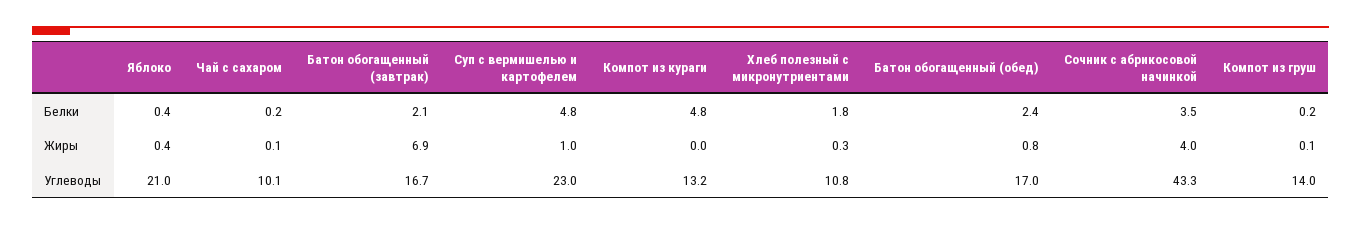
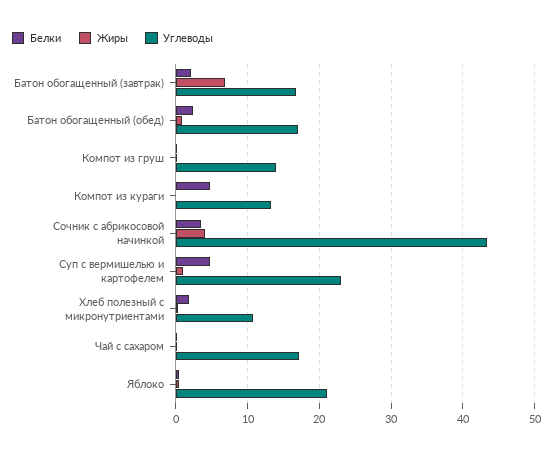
  {
    "Белки": {
      "Яблоко": 0.4,
      "Чай с сахаром": 0.2,
      "Батон обогащенный (завтрак)": 2.1,
      "Суп с вермишелью и картофелем": 4.8,
      "Компот из кураги": 4.8,
      "Хлеб полезный с микронутриентами": 1.8,
      "Батон обогащенный (обед)": 2.4,
      "Сочник с абрикосовой начинкой": 3.5,
      "Компот из груш": 0.2
    },
    "Жиры": {
      "Яблоко": 0.4,
      "Чай с сахаром": 0.1,
      "Батон обогащенный (завтрак)": 6.9,
      "Суп с вермишелью и картофелем": 1,
      "Компот из кураги": 0,
      "Хлеб полезный с микронутриентами": 0.3,
      "Батон обогащенный (обед)": 0.8,
      "Сочник с абрикосовой начинкой": 4,
      "Компот из груш": 0.1
    },
    "Углеводы": {
      "Яблоко": 21,
-     "Чай с сахаром": 10.1,
+     "Чай с сахаром": 17,
      "Батон обогащенный (завтрак)": 16.7,
      "Суп с вермишелью и картофелем": 23,
      "Компот из кураги": 13.2,
      "Хлеб полезный с микронутриентами": 10.8,
      "Батон обогащенный (обед)": 17,
      "Сочник с абрикосовой начинкой": 43.3,
      "Компот из груш": 14
    }
  }

